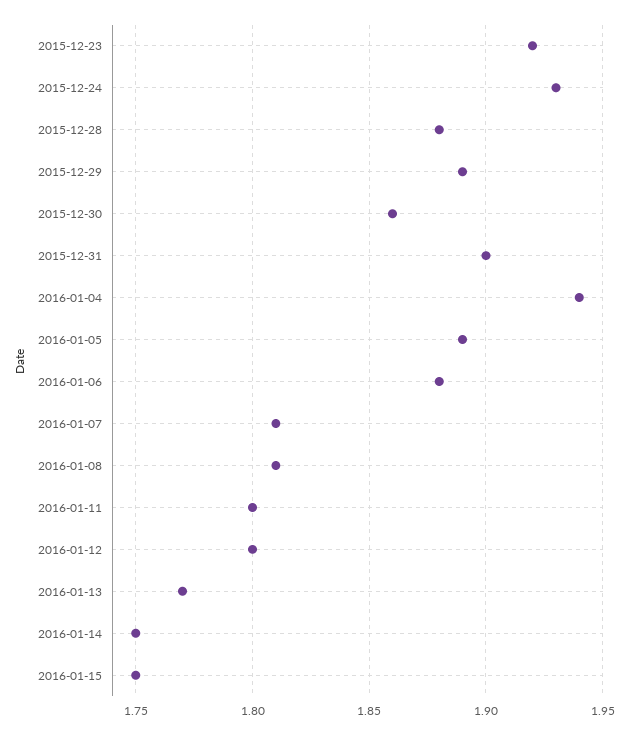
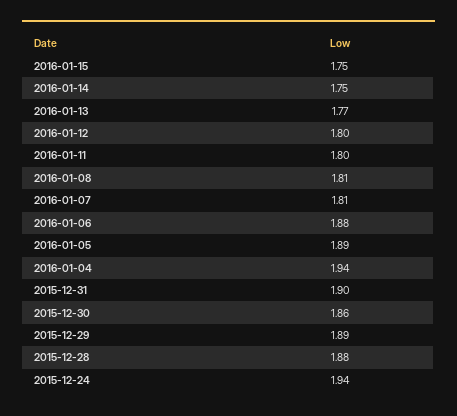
  {
-   "2015-12-23": 1.92,
-   "2015-12-24": 1.93,
+   "2015-12-24": 1.94,
    "2015-12-28": 1.88,
    "2015-12-29": 1.89,
    "2015-12-30": 1.86,
    "2015-12-31": 1.9,
    "2016-01-04": 1.94,
    "2016-01-05": 1.89,
    "2016-01-06": 1.88,
    "2016-01-07": 1.81,
    "2016-01-08": 1.81,
    "2016-01-11": 1.8,
    "2016-01-12": 1.8,
    "2016-01-13": 1.77,
    "2016-01-14": 1.75,
    "2016-01-15": 1.75
  }

